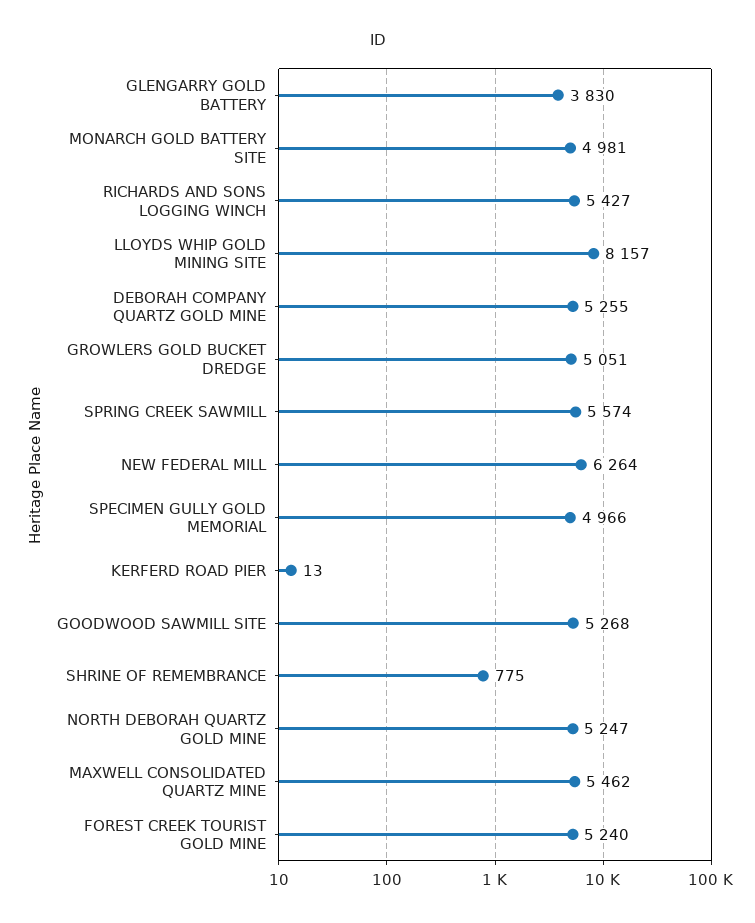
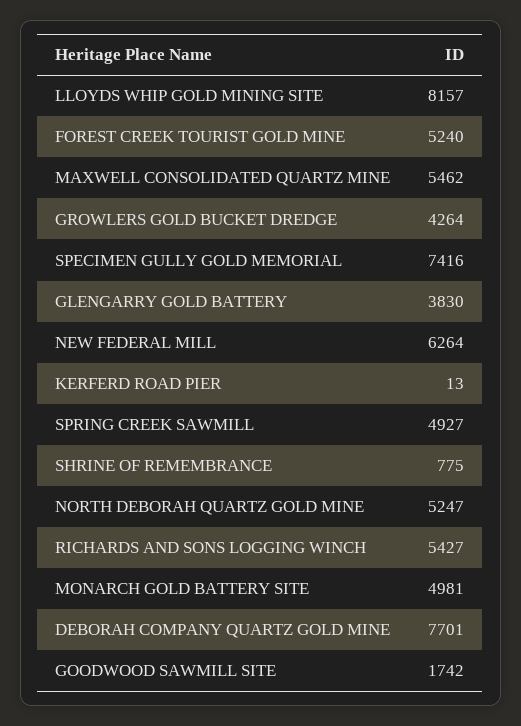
  {
    "GLENGARRY GOLD BATTERY": 3830,
    "MONARCH GOLD BATTERY SITE": 4981,
    "RICHARDS AND SONS LOGGING WINCH": 5427,
    "LLOYDS WHIP GOLD MINING SITE": 8157,
-   "DEBORAH COMPANY QUARTZ GOLD MINE": 5255,
+   "DEBORAH COMPANY QUARTZ GOLD MINE": 7701,
-   "GROWLERS GOLD BUCKET DREDGE": 5051,
+   "GROWLERS GOLD BUCKET DREDGE": 4264,
-   "SPRING CREEK SAWMILL": 5574,
+   "SPRING CREEK SAWMILL": 4927,
    "NEW FEDERAL MILL": 6264,
-   "SPECIMEN GULLY GOLD MEMORIAL": 4966,
+   "SPECIMEN GULLY GOLD MEMORIAL": 7416,
    "KERFERD ROAD PIER": 13,
-   "GOODWOOD SAWMILL SITE": 5268,
+   "GOODWOOD SAWMILL SITE": 1742,
    "SHRINE OF REMEMBRANCE": 775,
    "NORTH DEBORAH QUARTZ GOLD MINE": 5247,
    "MAXWELL CONSOLIDATED QUARTZ MINE": 5462,
    "FOREST CREEK TOURIST GOLD MINE": 5240
  }

